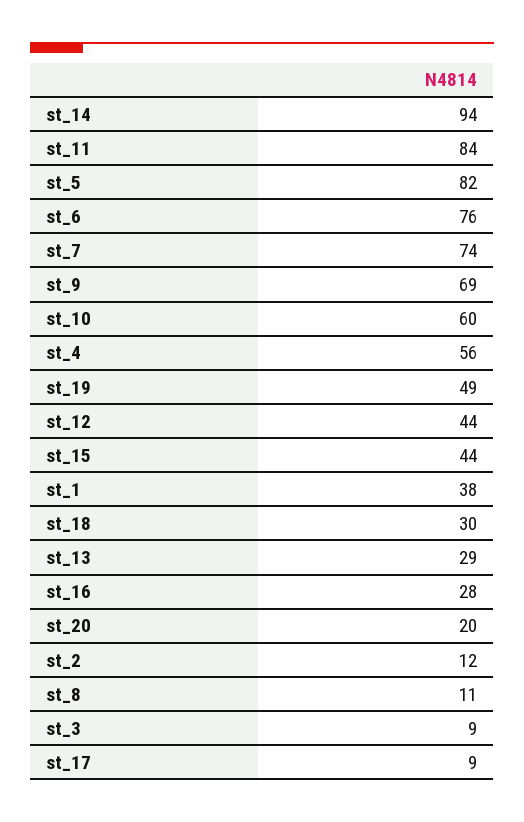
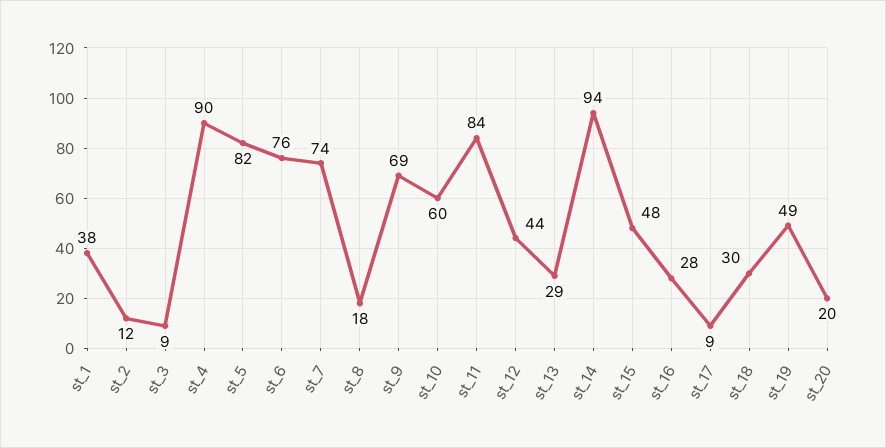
  {
    "st_14": 94,
    "st_11": 84,
    "st_5": 82,
    "st_6": 76,
    "st_7": 74,
    "st_9": 69,
    "st_10": 60,
-   "st_4": 56,
+   "st_4": 90,
    "st_19": 49,
    "st_12": 44,
-   "st_15": 44,
+   "st_15": 48,
    "st_1": 38,
    "st_18": 30,
    "st_13": 29,
    "st_16": 28,
    "st_20": 20,
    "st_2": 12,
-   "st_8": 11,
+   "st_8": 18,
    "st_3": 9,
    "st_17": 9
  }

